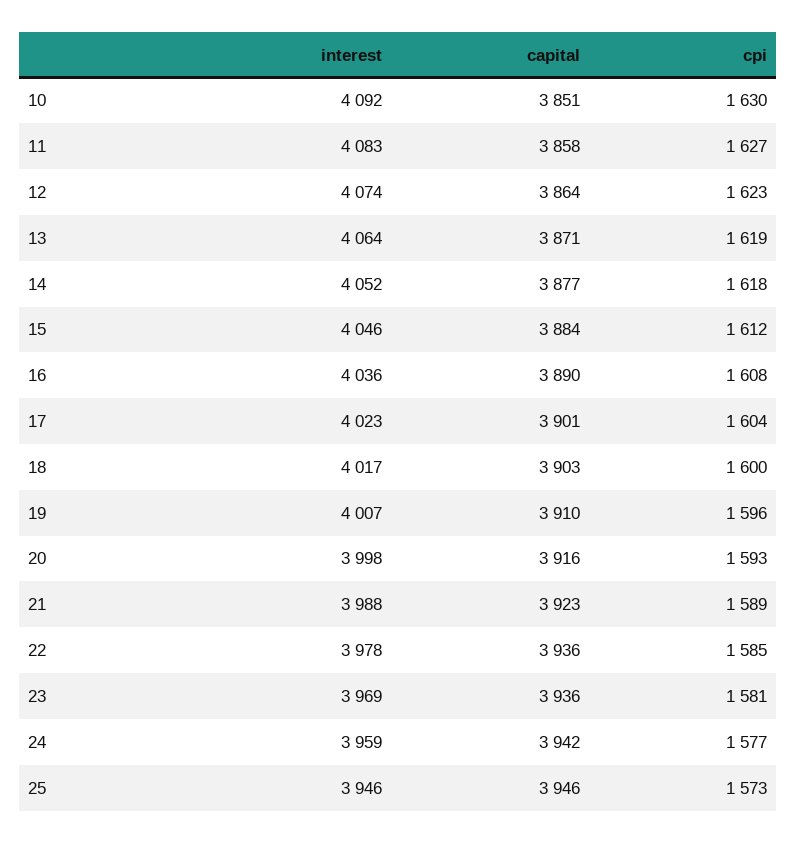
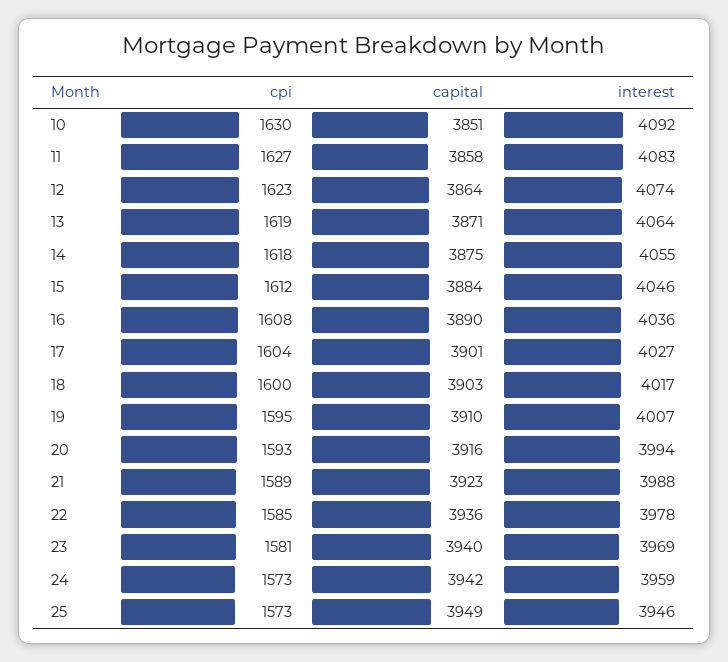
  {
    "interest": {
      "10": 4092,
      "11": 4083,
      "12": 4074,
      "13": 4064,
-     "14": 4052,
+     "14": 4055,
      "15": 4046,
      "16": 4036,
-     "17": 4023,
+     "17": 4027,
      "18": 4017,
      "19": 4007,
-     "20": 3998,
+     "20": 3994,
      "21": 3988,
      "22": 3978,
      "23": 3969,
      "24": 3959,
      "25": 3946
    },
    "capital": {
      "10": 3851,
      "11": 3858,
      "12": 3864,
      "13": 3871,
-     "14": 3877,
+     "14": 3875,
      "15": 3884,
      "16": 3890,
      "17": 3901,
      "18": 3903,
      "19": 3910,
      "20": 3916,
      "21": 3923,
      "22": 3936,
-     "23": 3936,
+     "23": 3940,
      "24": 3942,
-     "25": 3946
+     "25": 3949
    },
    "cpi": {
      "10": 1630,
      "11": 1627,
      "12": 1623,
      "13": 1619,
      "14": 1618,
      "15": 1612,
      "16": 1608,
      "17": 1604,
      "18": 1600,
-     "19": 1596,
+     "19": 1595,
      "20": 1593,
      "21": 1589,
      "22": 1585,
      "23": 1581,
-     "24": 1577,
+     "24": 1573,
      "25": 1573
    }
  }

